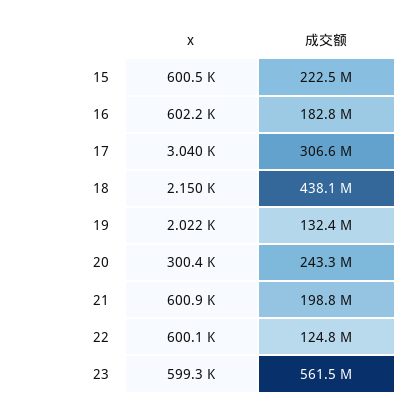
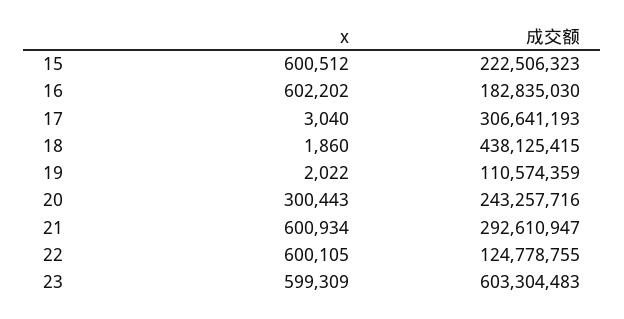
  {
    "x": {
      "15": 600512,
      "16": 602202,
      "17": 3040,
-     "18": 2150,
+     "18": 1860,
      "19": 2022,
      "20": 300443,
      "21": 600934,
      "22": 600105,
      "23": 599309
    },
    "成交额": {
      "15": 222506323,
      "16": 182835030,
      "17": 306641193,
      "18": 438125415,
-     "19": 132400000,
+     "19": 110574359,
      "20": 243257716,
-     "21": 198800000,
+     "21": 292610947,
      "22": 124778755,
-     "23": 561500000
+     "23": 603304483
    }
  }

